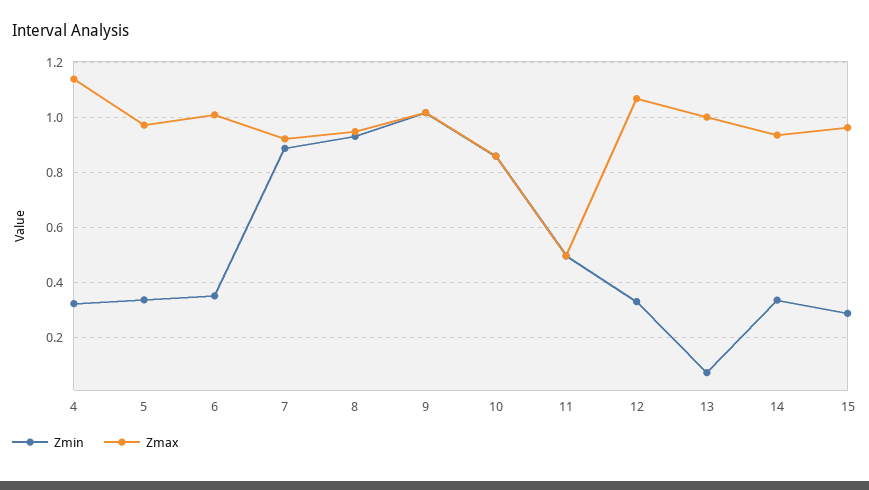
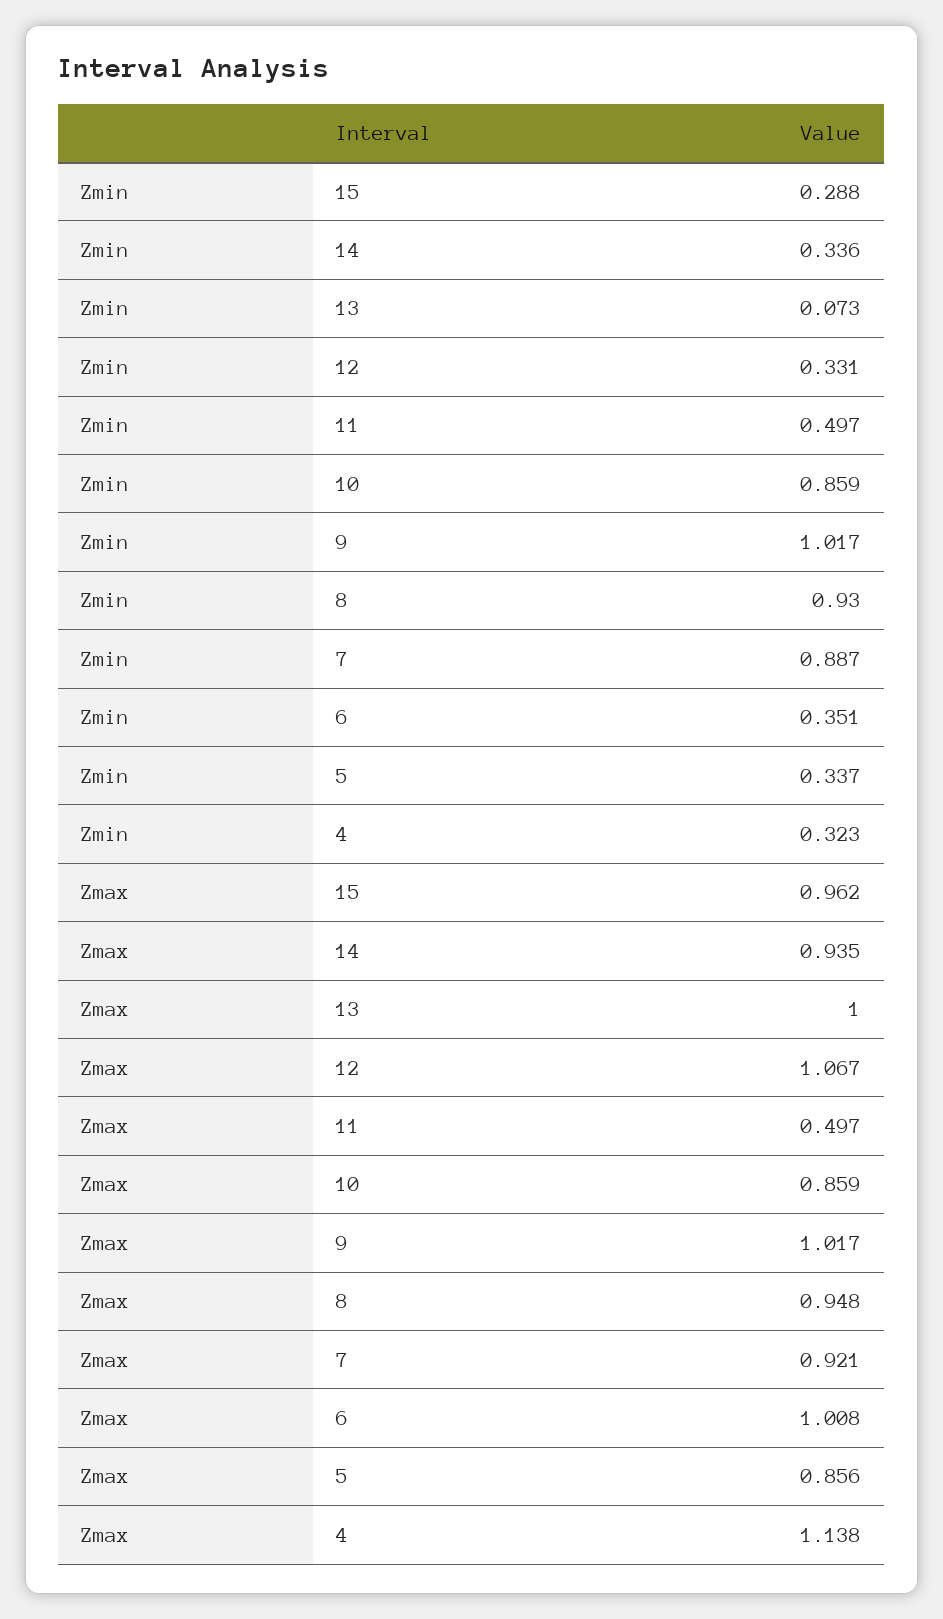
  {
    "Zmin": {
      "4": 0.323,
      "5": 0.337,
      "6": 0.351,
      "7": 0.887,
      "8": 0.93,
      "9": 1.017,
      "10": 0.859,
      "11": 0.497,
      "12": 0.331,
      "13": 0.073,
      "14": 0.336,
      "15": 0.288
    },
    "Zmax": {
      "4": 1.138,
-     "5": 0.975,
+     "5": 0.856,
      "6": 1.008,
      "7": 0.921,
      "8": 0.948,
      "9": 1.017,
      "10": 0.859,
      "11": 0.497,
      "12": 1.067,
      "13": 1,
      "14": 0.935,
      "15": 0.962
    }
  }

